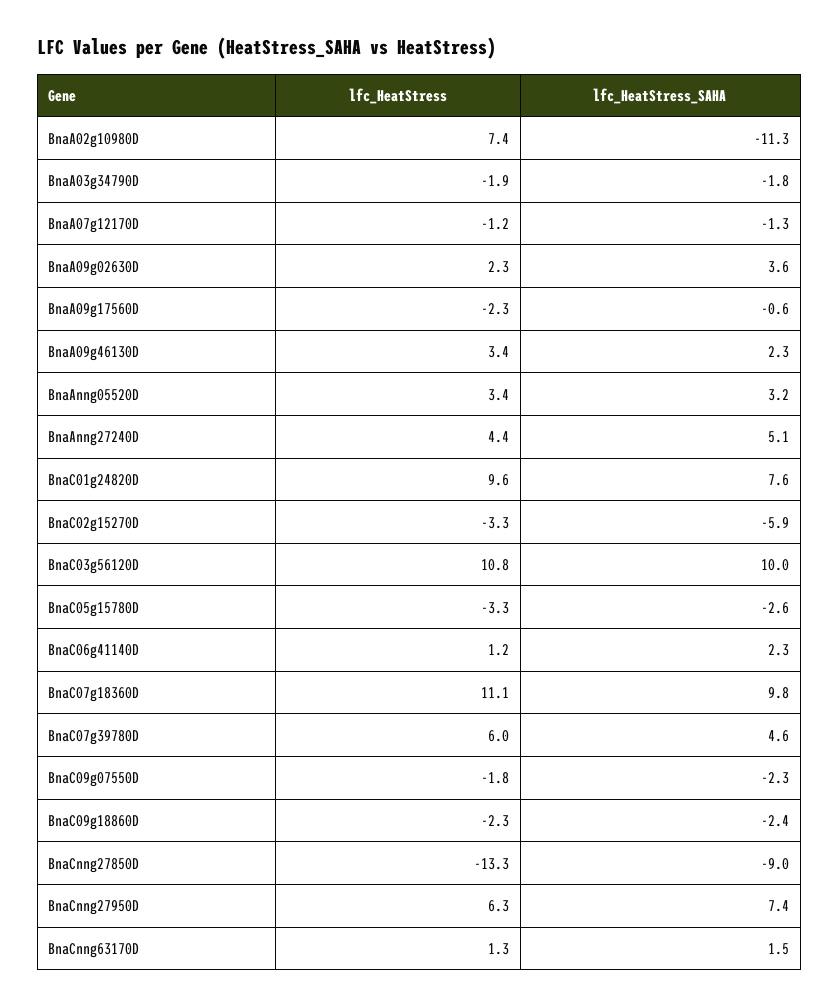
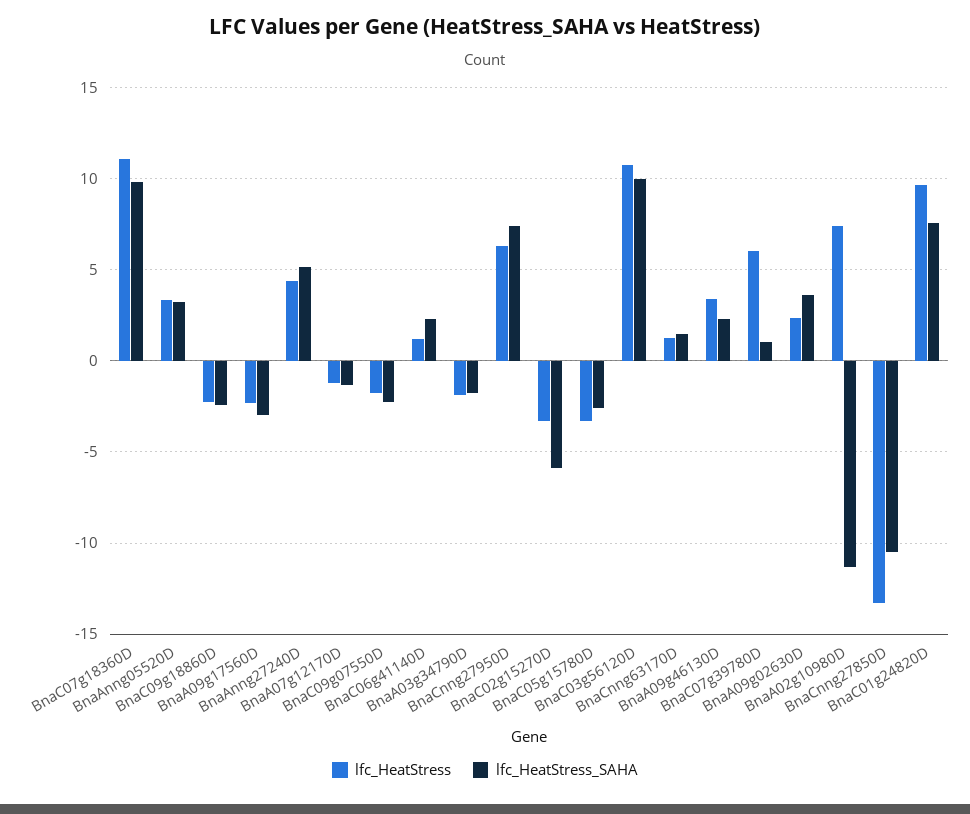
  {
    "lfc_HeatStress": {
      "BnaA02g10980D": 7.4,
      "BnaA03g34790D": -1.9,
      "BnaA07g12170D": -1.2,
      "BnaA09g02630D": 2.3,
      "BnaA09g17560D": -2.3,
      "BnaA09g46130D": 3.4,
      "BnaAnng05520D": 3.4,
      "BnaAnng27240D": 4.4,
      "BnaC01g24820D": 9.6,
      "BnaC02g15270D": -3.3,
      "BnaC03g56120D": 10.8,
      "BnaC05g15780D": -3.3,
      "BnaC06g41140D": 1.2,
      "BnaC07g18360D": 11.1,
      "BnaC07g39780D": 6,
      "BnaC09g07550D": -1.8,
      "BnaC09g18860D": -2.3,
      "BnaCnng27850D": -13.3,
      "BnaCnng27950D": 6.3,
      "BnaCnng63170D": 1.3
    },
    "lfc_HeatStress_SAHA": {
      "BnaA02g10980D": -11.3,
      "BnaA03g34790D": -1.8,
      "BnaA07g12170D": -1.3,
      "BnaA09g02630D": 3.6,
-     "BnaA09g17560D": -0.6,
+     "BnaA09g17560D": -3,
      "BnaA09g46130D": 2.3,
      "BnaAnng05520D": 3.2,
      "BnaAnng27240D": 5.1,
      "BnaC01g24820D": 7.6,
      "BnaC02g15270D": -5.9,
      "BnaC03g56120D": 10,
      "BnaC05g15780D": -2.6,
      "BnaC06g41140D": 2.3,
      "BnaC07g18360D": 9.8,
-     "BnaC07g39780D": 4.6,
+     "BnaC07g39780D": 1,
      "BnaC09g07550D": -2.3,
      "BnaC09g18860D": -2.4,
-     "BnaCnng27850D": -9,
+     "BnaCnng27850D": -10.5,
      "BnaCnng27950D": 7.4,
      "BnaCnng63170D": 1.5
    }
  }

